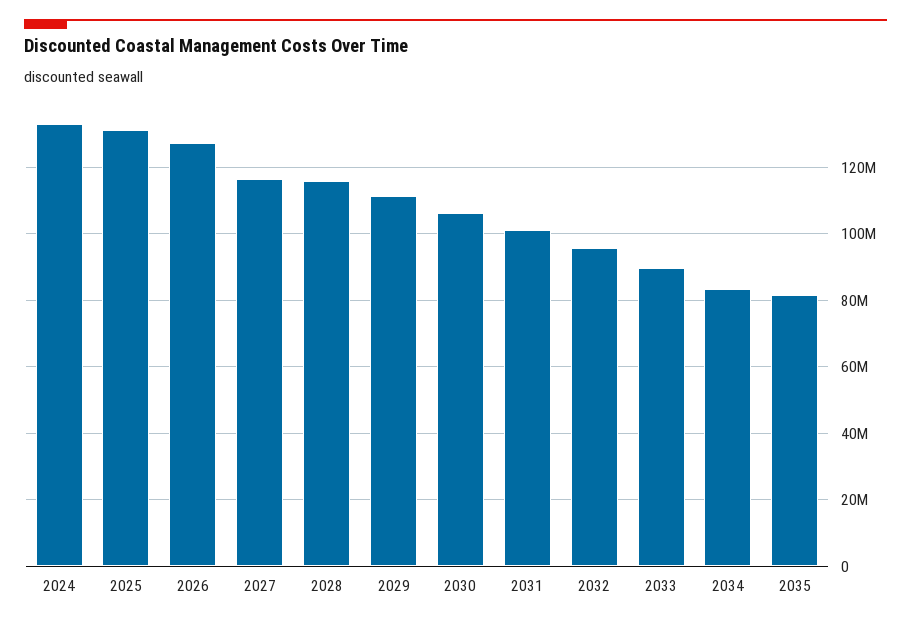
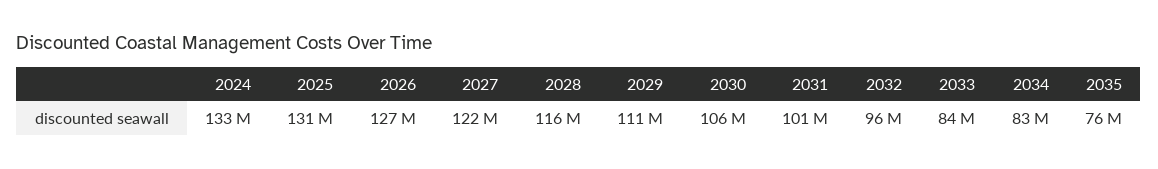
  {
    "2024": 133000000,
    "2025": 131000000,
    "2026": 127000000,
-   "2027": 116000000,
+   "2027": 122000000,
    "2028": 116000000,
    "2029": 111000000,
    "2030": 106000000,
    "2031": 101000000,
    "2032": 96000000,
-   "2033": 90000000,
+   "2033": 84000000,
    "2034": 83000000,
-   "2035": 82000000
+   "2035": 76000000
  }

